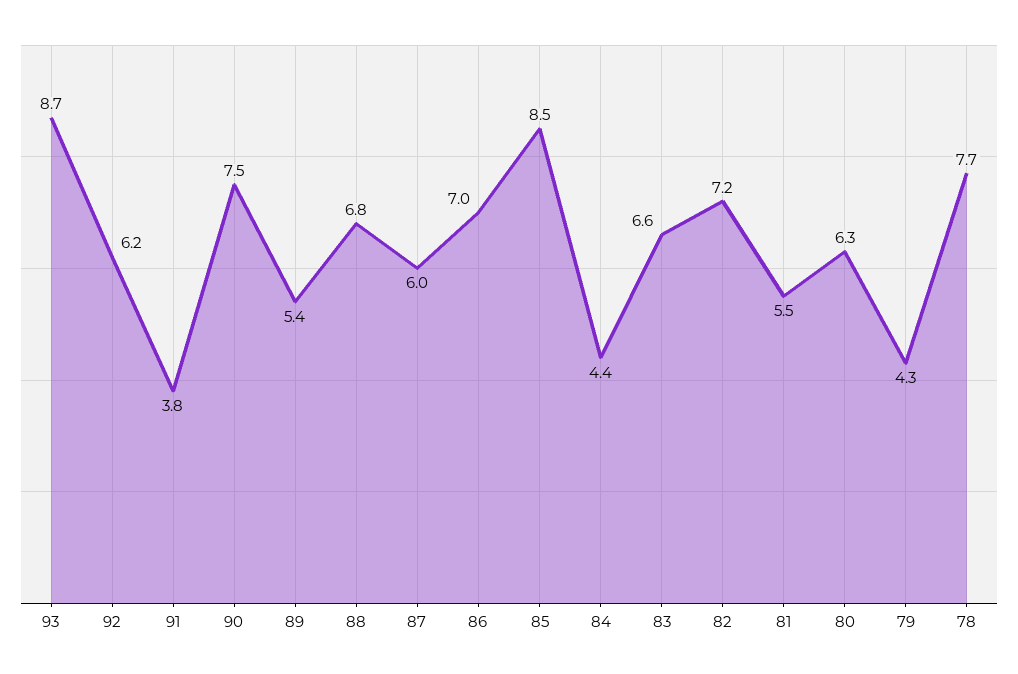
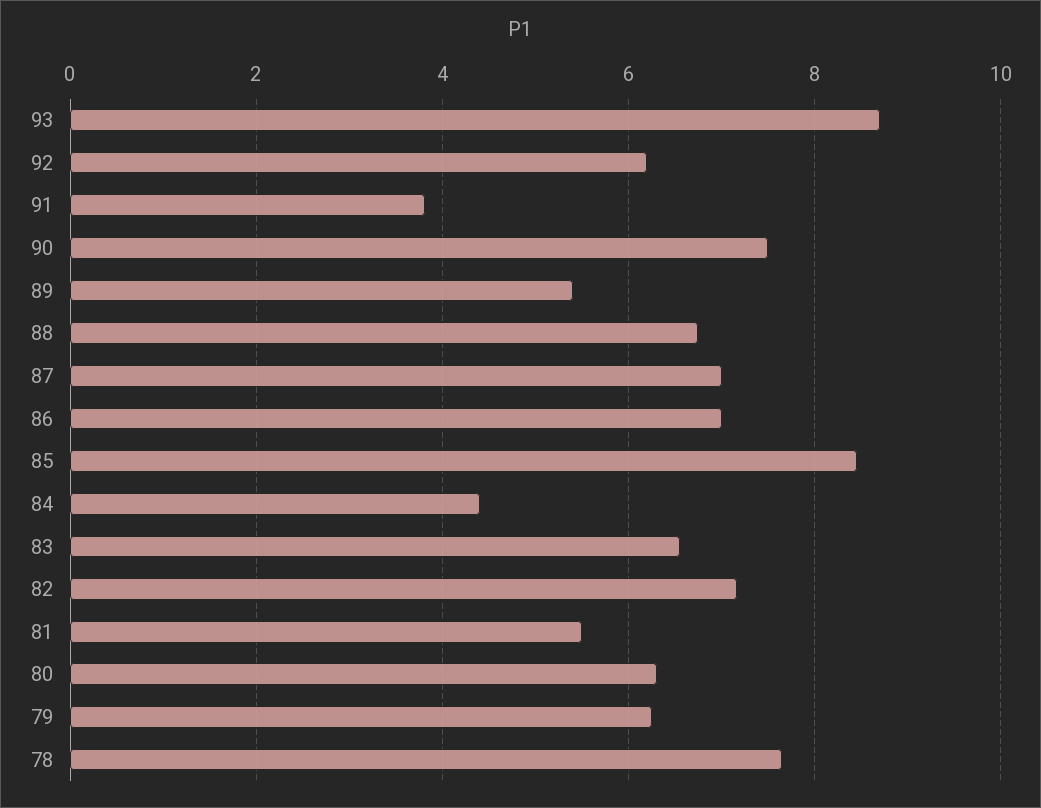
  {
    "93": 8.7,
    "92": 6.2,
    "91": 3.8,
    "90": 7.5,
    "89": 5.4,
    "88": 6.8,
-   "87": 6,
+   "87": 7,
    "86": 7,
    "85": 8.5,
    "84": 4.4,
    "83": 6.6,
    "82": 7.2,
    "81": 5.5,
    "80": 6.3,
-   "79": 4.3,
+   "79": 6.2,
    "78": 7.7
  }

